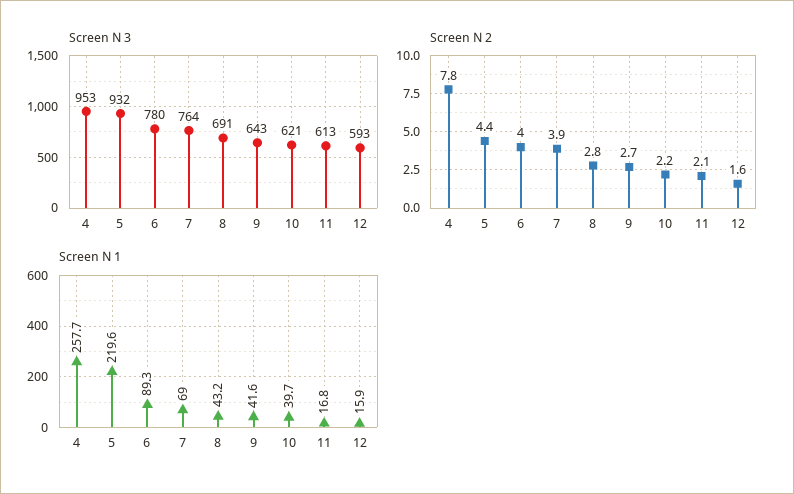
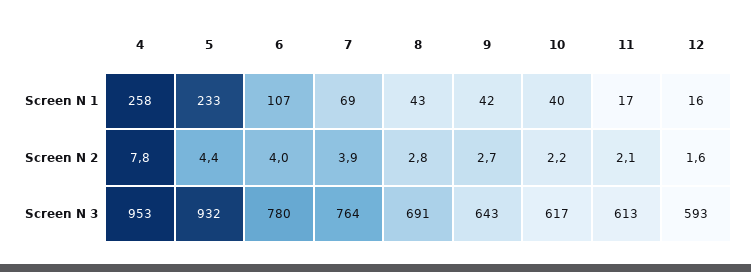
  {
    "Screen N 3": {
      "4": 953,
      "5": 932,
      "6": 780,
      "7": 764,
      "8": 691,
      "9": 643,
-     "10": 621,
+     "10": 617,
      "11": 613,
      "12": 593
    },
    "Screen N 2": {
      "4": 7.8,
      "5": 4.4,
      "6": 4,
      "7": 3.9,
      "8": 2.8,
      "9": 2.7,
      "10": 2.2,
      "11": 2.1,
      "12": 1.6
    },
    "Screen N 1": {
      "4": 257.7,
-     "5": 219.6,
+     "5": 233,
-     "6": 89.3,
+     "6": 107,
      "7": 69,
      "8": 43.2,
      "9": 41.6,
      "10": 39.7,
      "11": 16.8,
      "12": 15.9
    }
  }

